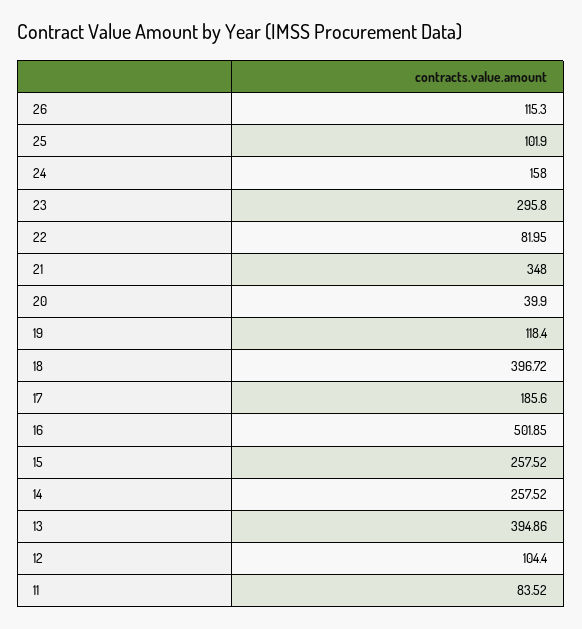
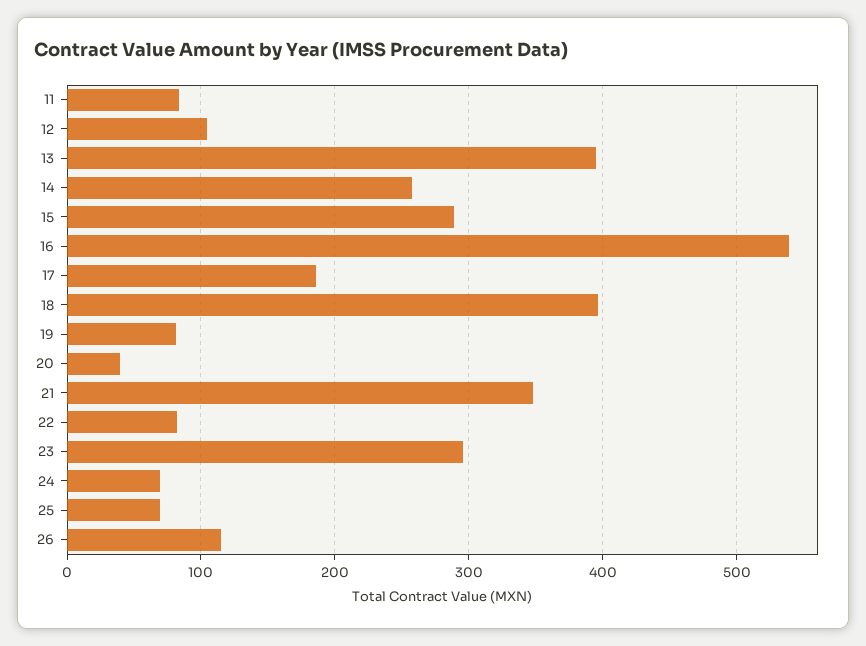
  {
    "26": 115.3,
-   "25": 101.9,
+   "25": 70,
-   "24": 158,
+   "24": 70,
    "23": 295.8,
    "22": 81.95,
    "21": 348,
    "20": 39.9,
-   "19": 118.4,
+   "19": 80,
    "18": 396.72,
    "17": 185.6,
-   "16": 501.85,
+   "16": 540,
-   "15": 257.52,
+   "15": 290,
    "14": 257.52,
    "13": 394.86,
    "12": 104.4,
    "11": 83.52
  }

